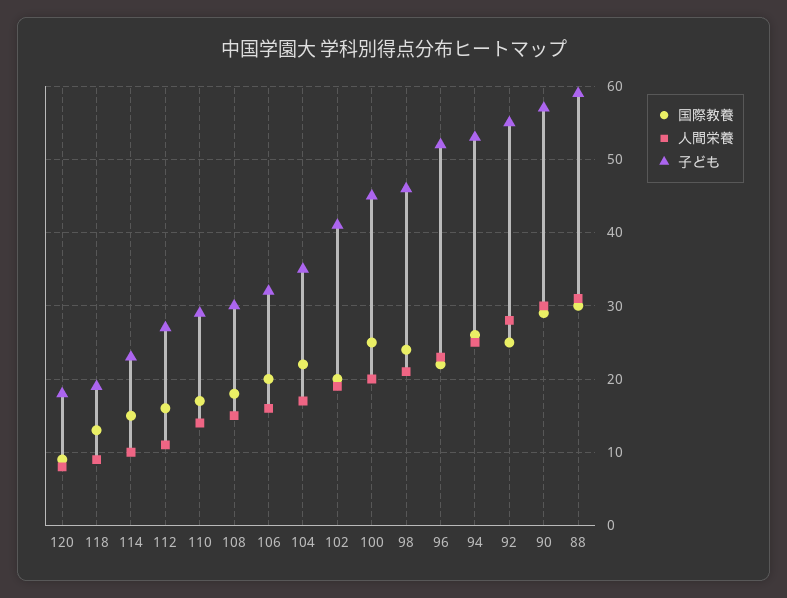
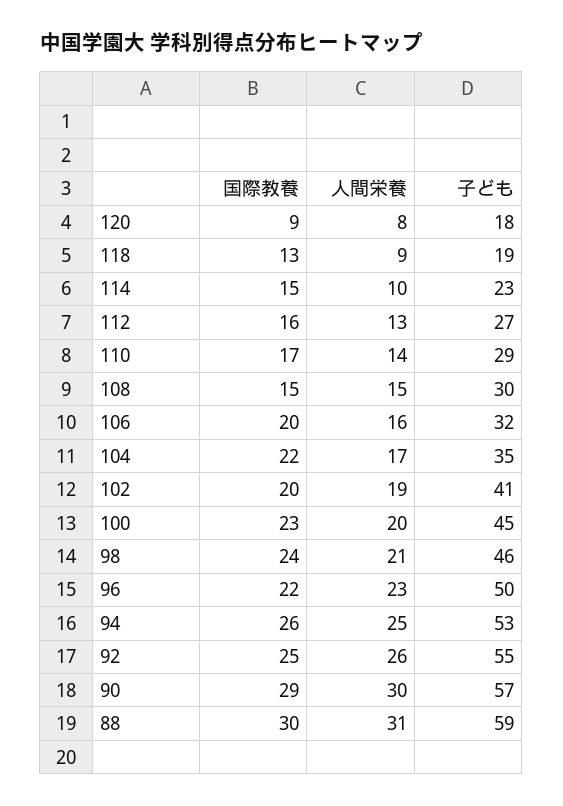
  {
    "国際教養": {
      "120": 9,
      "118": 13,
      "114": 15,
      "112": 16,
      "110": 17,
-     "108": 18,
+     "108": 15,
      "106": 20,
      "104": 22,
      "102": 20,
-     "100": 25,
+     "100": 23,
      "98": 24,
      "96": 22,
      "94": 26,
      "92": 25,
      "90": 29,
      "88": 30
    },
    "人間栄養": {
      "120": 8,
      "118": 9,
      "114": 10,
-     "112": 11,
+     "112": 13,
      "110": 14,
      "108": 15,
      "106": 16,
      "104": 17,
      "102": 19,
      "100": 20,
      "98": 21,
      "96": 23,
      "94": 25,
-     "92": 28,
+     "92": 26,
      "90": 30,
      "88": 31
    },
    "子ども": {
      "120": 18,
      "118": 19,
      "114": 23,
      "112": 27,
      "110": 29,
      "108": 30,
      "106": 32,
      "104": 35,
      "102": 41,
      "100": 45,
      "98": 46,
-     "96": 52,
+     "96": 50,
      "94": 53,
      "92": 55,
      "90": 57,
      "88": 59
    }
  }

